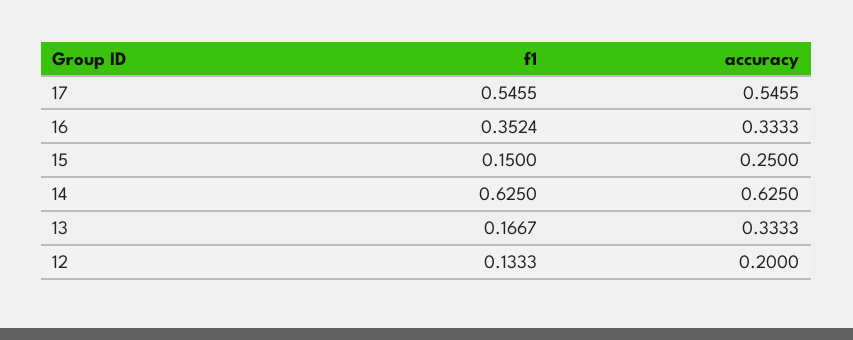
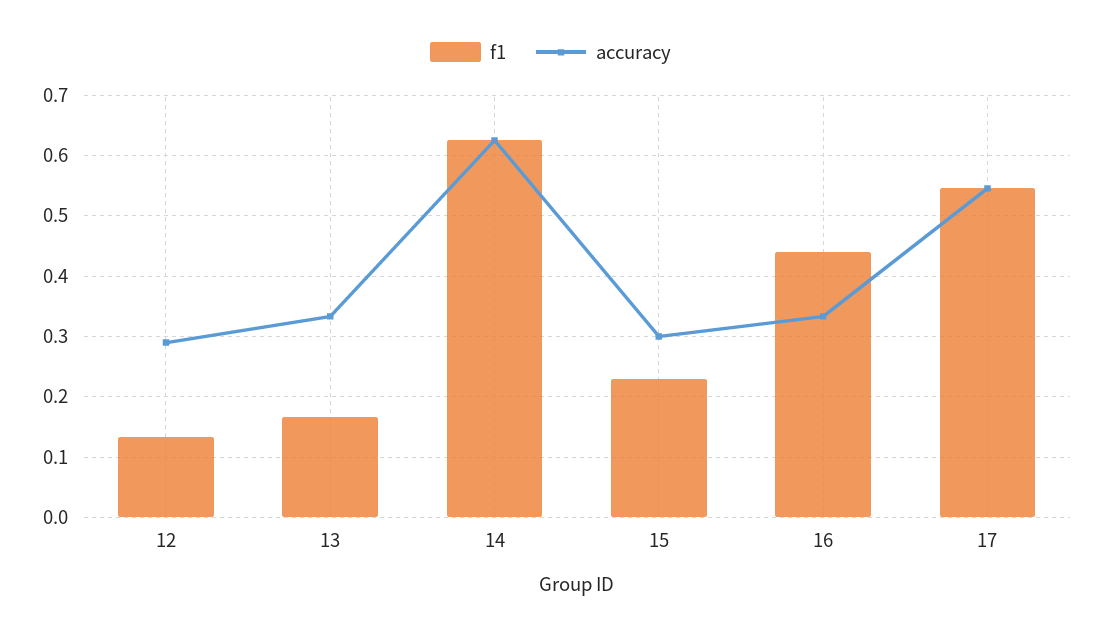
  {
    "f1": {
      "17": 0.5455,
-     "16": 0.3524,
+     "16": 0.44,
-     "15": 0.15,
+     "15": 0.23,
      "14": 0.625,
      "13": 0.1667,
      "12": 0.1333
    },
    "accuracy": {
      "17": 0.5455,
      "16": 0.3333,
-     "15": 0.25,
+     "15": 0.3,
      "14": 0.625,
      "13": 0.3333,
-     "12": 0.2
+     "12": 0.29
    }
  }

